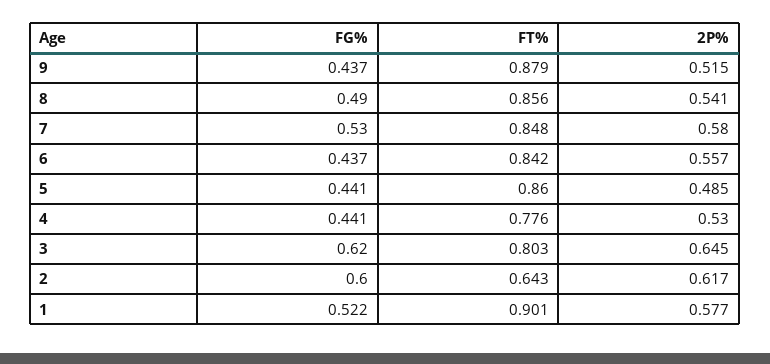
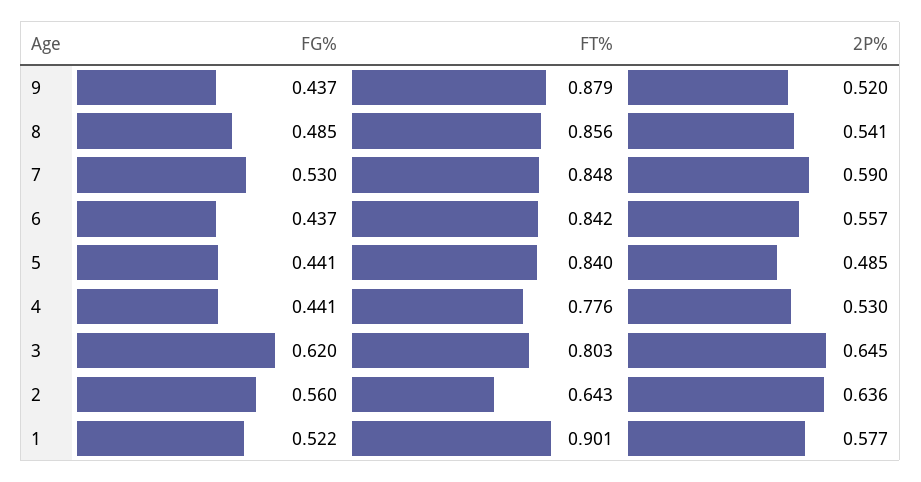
  {
    "FG%": {
      "9": 0.437,
-     "8": 0.49,
+     "8": 0.485,
      "7": 0.53,
      "6": 0.437,
      "5": 0.441,
      "4": 0.441,
      "3": 0.62,
-     "2": 0.6,
+     "2": 0.56,
      "1": 0.522
    },
    "FT%": {
      "9": 0.879,
      "8": 0.856,
      "7": 0.848,
      "6": 0.842,
-     "5": 0.86,
+     "5": 0.84,
      "4": 0.776,
      "3": 0.803,
      "2": 0.643,
      "1": 0.901
    },
    "2P%": {
-     "9": 0.515,
+     "9": 0.52,
      "8": 0.541,
-     "7": 0.58,
+     "7": 0.59,
      "6": 0.557,
      "5": 0.485,
      "4": 0.53,
      "3": 0.645,
-     "2": 0.617,
+     "2": 0.636,
      "1": 0.577
    }
  }

